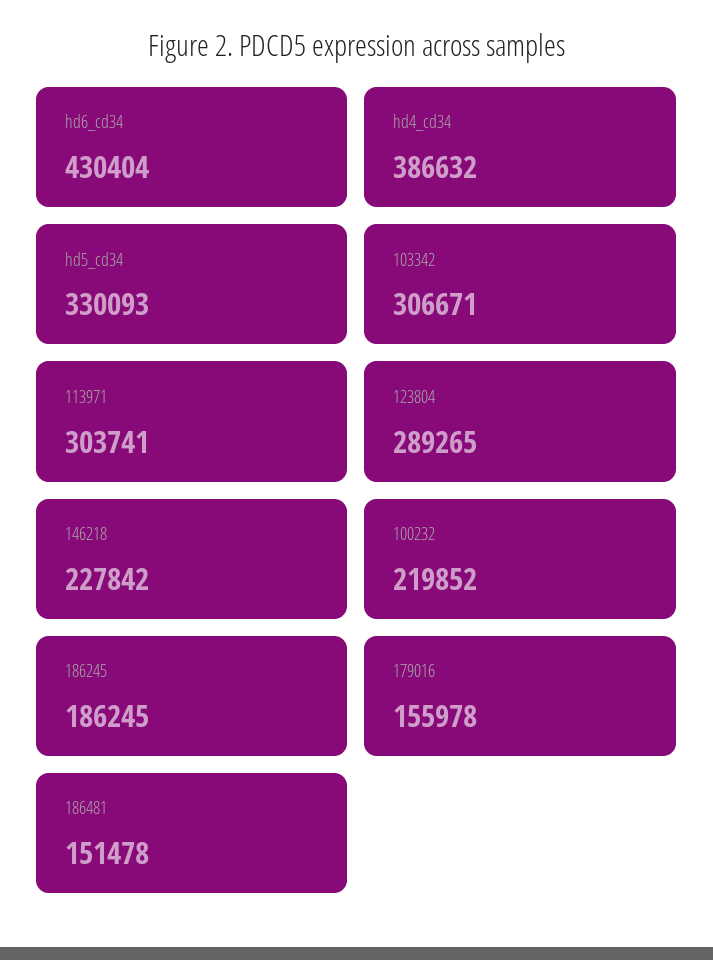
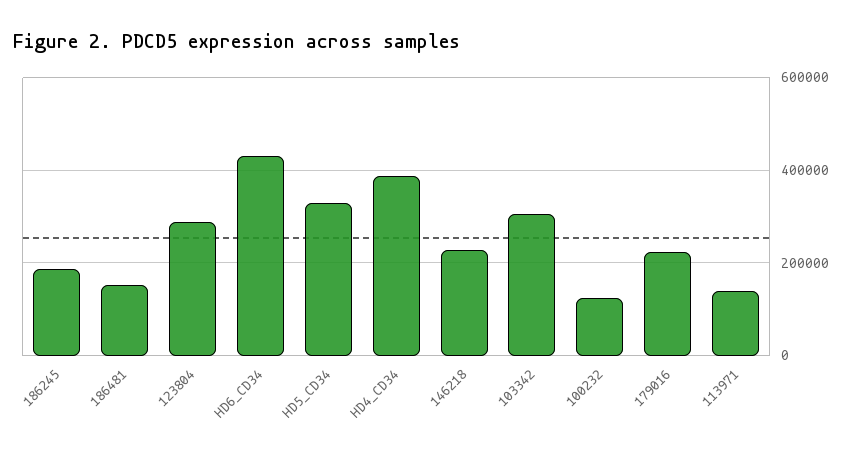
  {
    "hd6_cd34": 430404,
    "hd4_cd34": 386632,
    "hd5_cd34": 330093,
    "103342": 306671,
-   "113971": 303741,
+   "113971": 140000,
    "123804": 289265,
    "146218": 227842,
-   "100232": 219852,
+   "100232": 120000,
    "186245": 186245,
-   "179016": 155978,
+   "179016": 220000,
    "186481": 151478
  }

